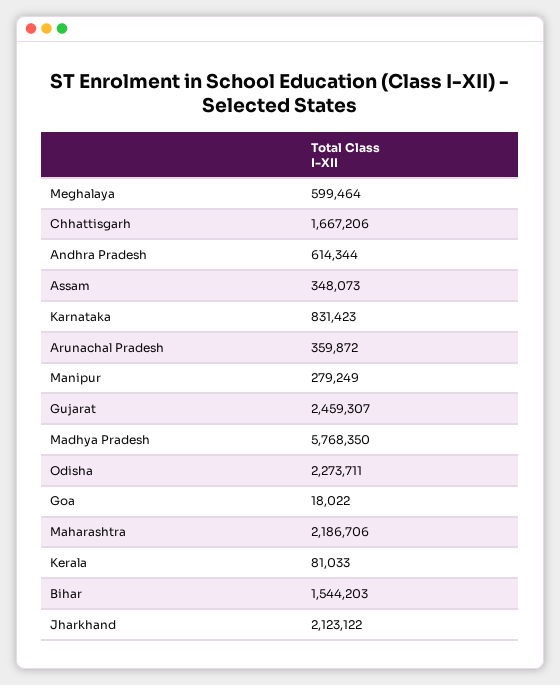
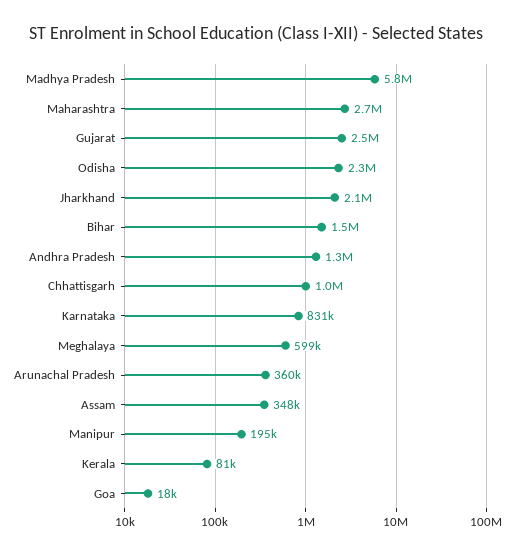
  {
    "Meghalaya": 599464,
-   "Chhattisgarh": 1667206,
+   "Chhattisgarh": 1000000,
-   "Andhra Pradesh": 614344,
+   "Andhra Pradesh": 1300000,
    "Assam": 348073,
    "Karnataka": 831423,
    "Arunachal Pradesh": 359872,
-   "Manipur": 279249,
+   "Manipur": 195000,
    "Gujarat": 2459307,
    "Madhya Pradesh": 5768350,
    "Odisha": 2273711,
    "Goa": 18022,
-   "Maharashtra": 2186706,
+   "Maharashtra": 2700000,
    "Kerala": 81033,
    "Bihar": 1544203,
    "Jharkhand": 2123122
  }

